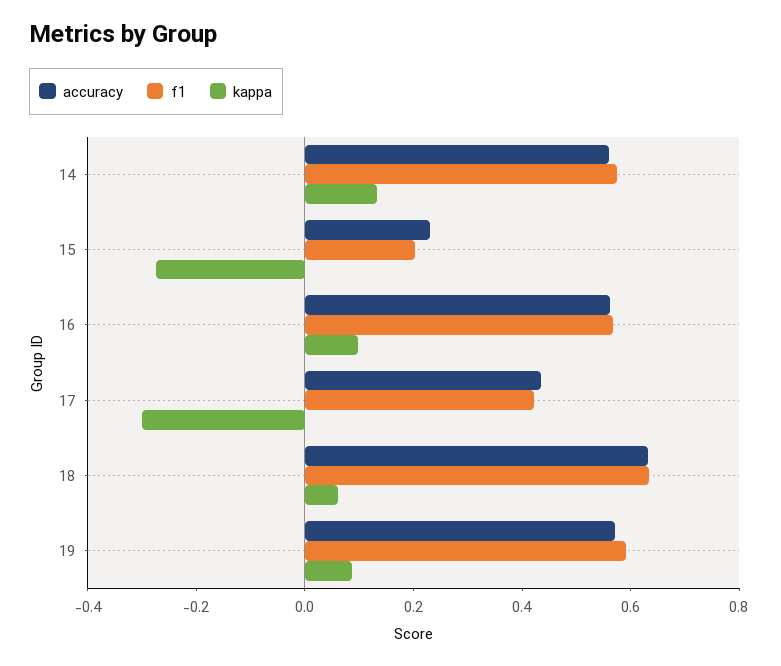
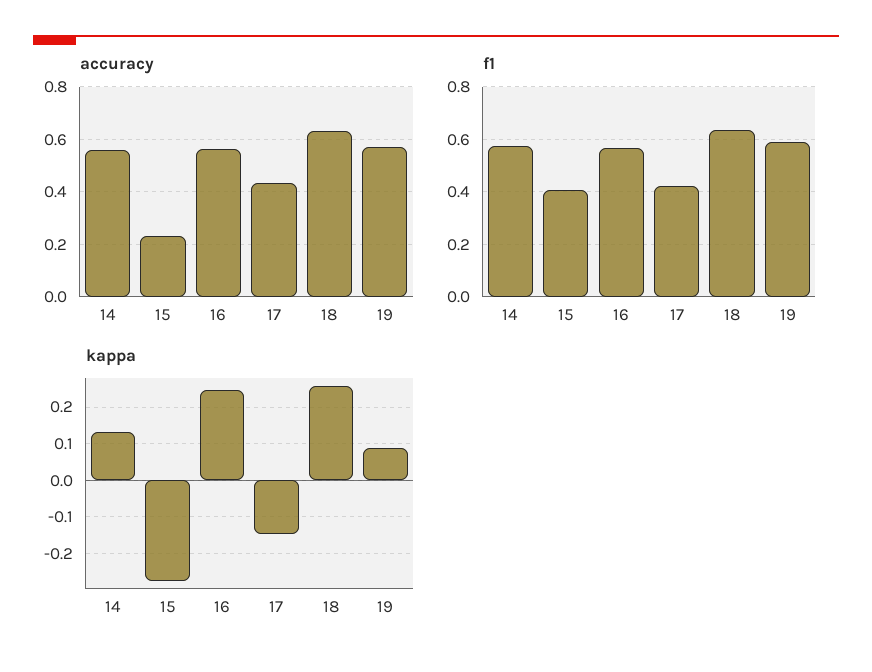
  {
    "accuracy": {
      "14": 0.55,
      "15": 0.225,
      "16": 0.575,
      "17": 0.425,
      "18": 0.625,
      "19": 0.575
    },
    "f1": {
      "14": 0.575,
-     "15": 0.2,
+     "15": 0.4,
      "16": 0.575,
      "17": 0.425,
      "18": 0.625,
      "19": 0.6
    },
    "kappa": {
      "14": 0.14,
      "15": -0.28,
-     "16": 0.1,
+     "16": 0.24,
-     "17": -0.3,
+     "17": -0.14,
-     "18": 0.05,
+     "18": 0.26,
      "19": 0.08
    }
  }

